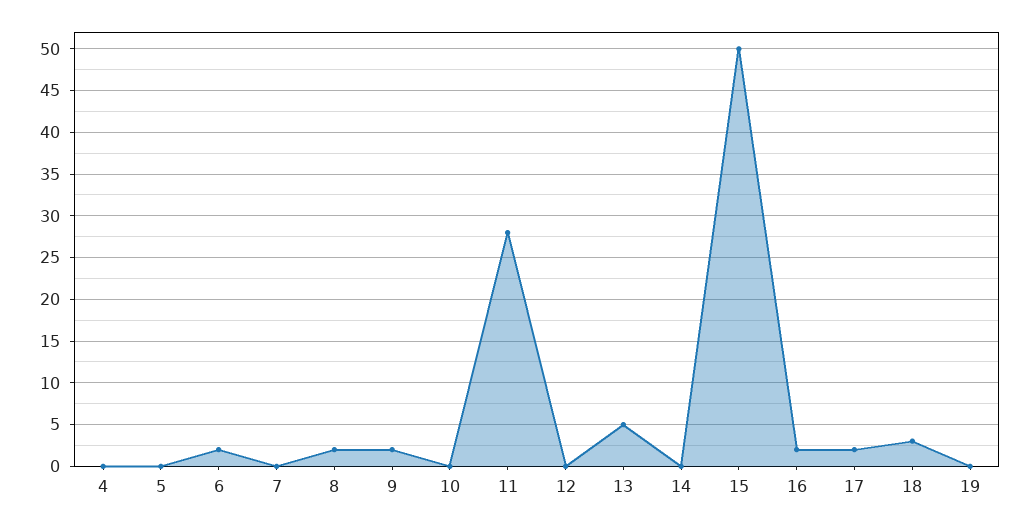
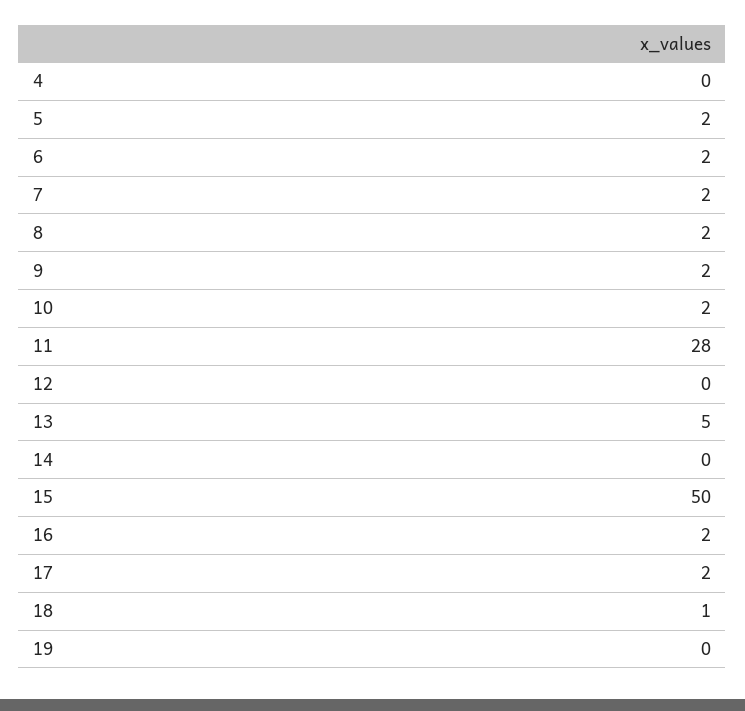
  {
    "4": 0,
-   "5": 0,
+   "5": 2,
    "6": 2,
-   "7": 0,
+   "7": 2,
    "8": 2,
    "9": 2,
-   "10": 0,
+   "10": 2,
    "11": 28,
    "12": 0,
    "13": 5,
    "14": 0,
    "15": 50,
    "16": 2,
    "17": 2,
-   "18": 3,
+   "18": 1,
    "19": 0
  }

